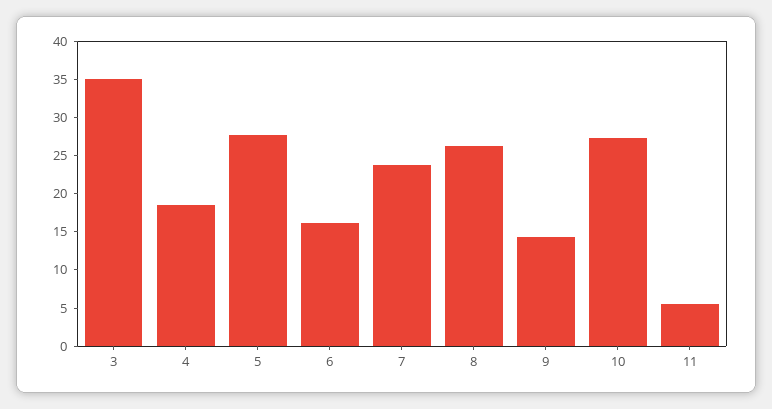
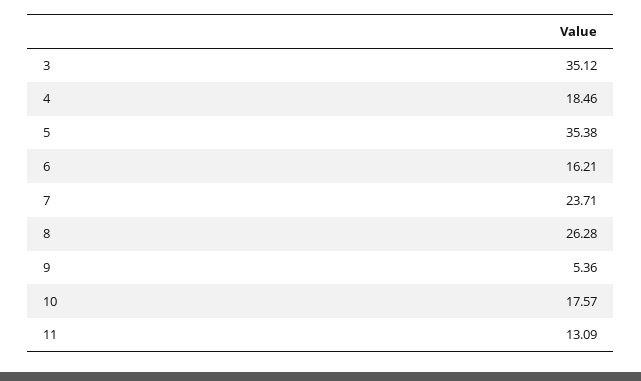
  {
    "3": 35.12,
    "4": 18.46,
-   "5": 27.5,
+   "5": 35.38,
    "6": 16.21,
    "7": 23.71,
    "8": 26.28,
-   "9": 15,
+   "9": 5.36,
-   "10": 27.5,
+   "10": 17.57,
-   "11": 5
+   "11": 13.09
  }

